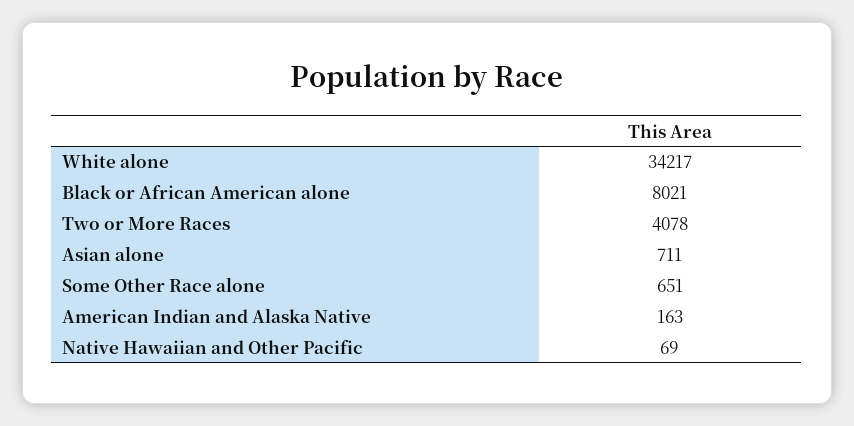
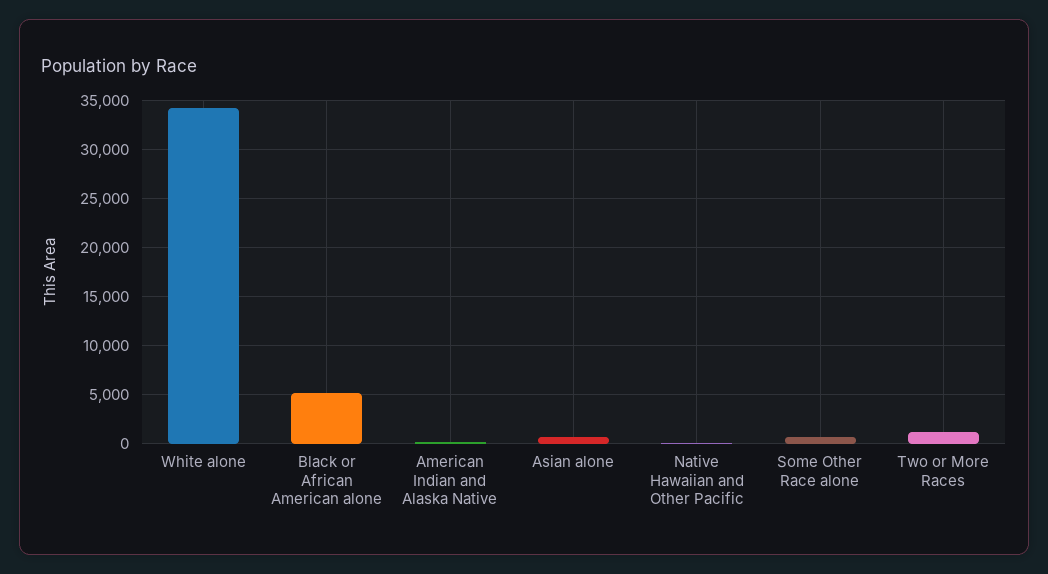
  {
    "White alone": 34217,
-   "Black or African American alone": 8021,
+   "Black or African American alone": 5000,
-   "Two or More Races": 4078,
+   "Two or More Races": 1000,
    "Asian alone": 711,
    "Some Other Race alone": 651,
    "American Indian and Alaska Native": 163,
    "Native Hawaiian and Other Pacific": 69
  }

